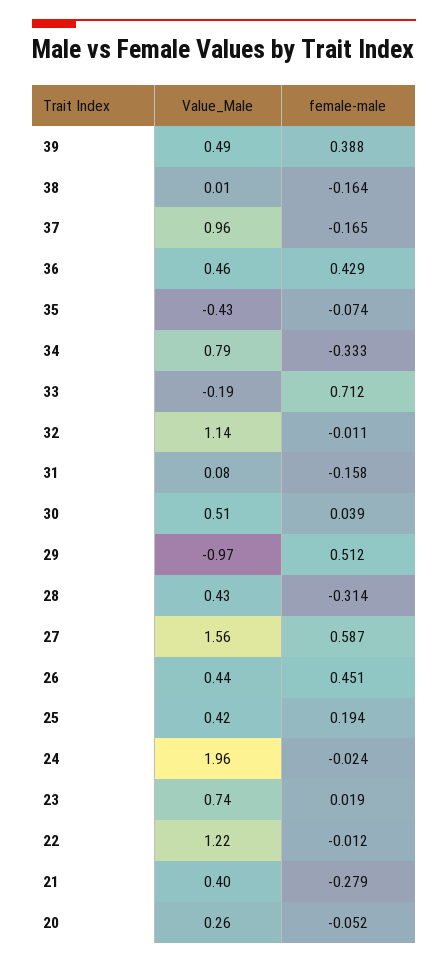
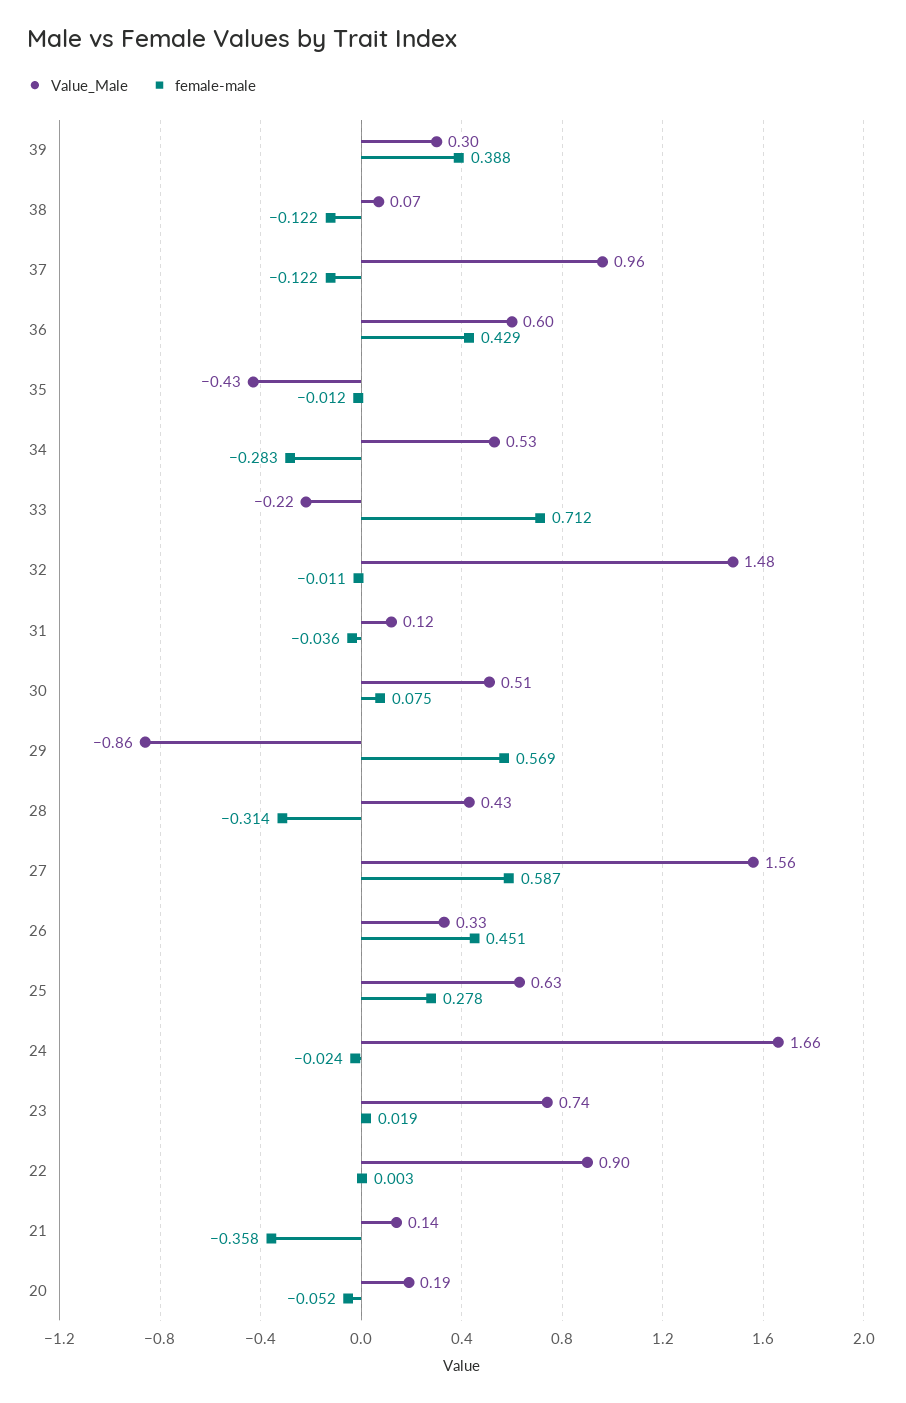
  {
    "Value_Male": {
-     "39": 0.49,
+     "39": 0.3,
-     "38": 0.01,
+     "38": 0.07,
      "37": 0.96,
-     "36": 0.46,
+     "36": 0.6,
      "35": -0.43,
-     "34": 0.79,
+     "34": 0.53,
-     "33": -0.19,
+     "33": -0.22,
-     "32": 1.14,
+     "32": 1.48,
-     "31": 0.08,
+     "31": 0.12,
      "30": 0.51,
-     "29": -0.97,
+     "29": -0.86,
      "28": 0.43,
      "27": 1.56,
-     "26": 0.44,
+     "26": 0.33,
-     "25": 0.42,
+     "25": 0.63,
-     "24": 1.96,
+     "24": 1.66,
      "23": 0.74,
-     "22": 1.22,
+     "22": 0.9,
-     "21": 0.4,
+     "21": 0.14,
-     "20": 0.26
+     "20": 0.19
    },
    "female-male": {
      "39": 0.388,
-     "38": -0.164,
+     "38": -0.122,
-     "37": -0.165,
+     "37": -0.122,
      "36": 0.429,
-     "35": -0.074,
+     "35": -0.012,
-     "34": -0.333,
+     "34": -0.283,
      "33": 0.712,
      "32": -0.011,
-     "31": -0.158,
+     "31": -0.036,
-     "30": 0.039,
+     "30": 0.075,
-     "29": 0.512,
+     "29": 0.569,
      "28": -0.314,
      "27": 0.587,
      "26": 0.451,
-     "25": 0.194,
+     "25": 0.278,
      "24": -0.024,
      "23": 0.019,
-     "22": -0.012,
+     "22": 0.003,
-     "21": -0.279,
+     "21": -0.358,
      "20": -0.052
    }
  }

